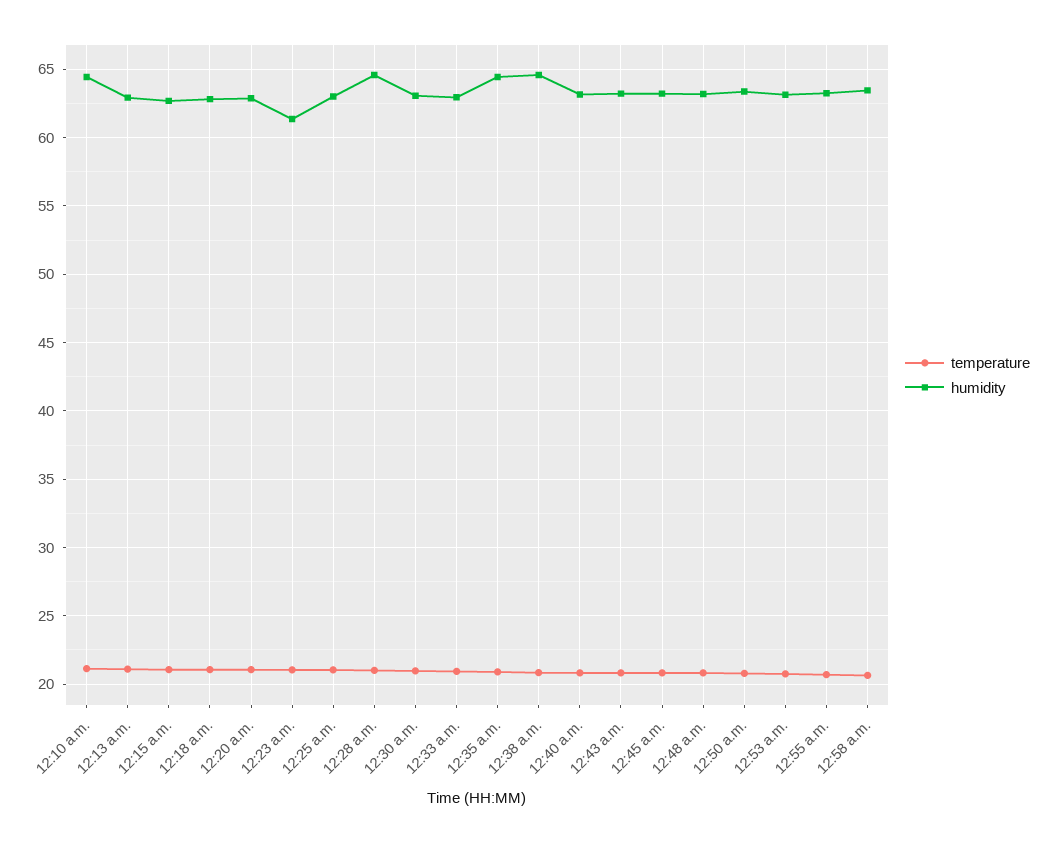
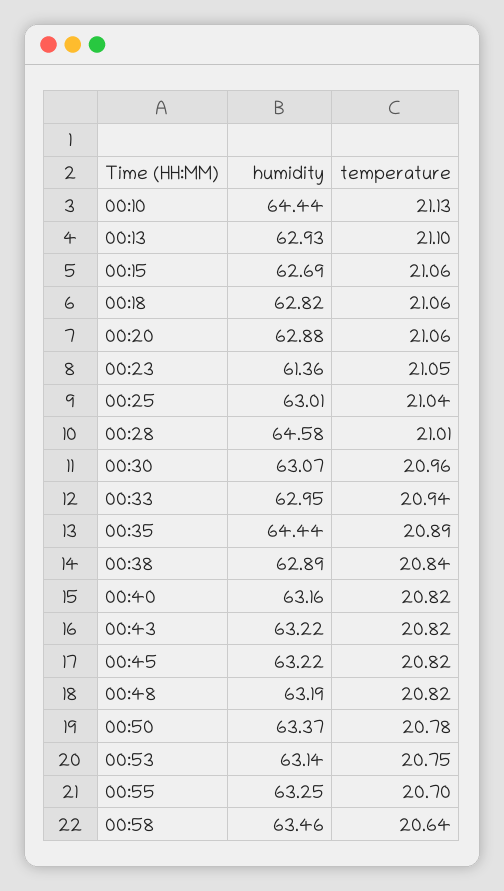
  {
    "temperature": {
      "12:10 a.m.": 21.13,
      "12:13 a.m.": 21.1,
      "12:15 a.m.": 21.06,
      "12:18 a.m.": 21.06,
      "12:20 a.m.": 21.06,
      "12:23 a.m.": 21.05,
      "12:25 a.m.": 21.04,
      "12:28 a.m.": 21.01,
      "12:30 a.m.": 20.96,
      "12:33 a.m.": 20.94,
      "12:35 a.m.": 20.89,
      "12:38 a.m.": 20.84,
      "12:40 a.m.": 20.82,
      "12:43 a.m.": 20.82,
      "12:45 a.m.": 20.82,
      "12:48 a.m.": 20.82,
      "12:50 a.m.": 20.78,
      "12:53 a.m.": 20.75,
      "12:55 a.m.": 20.7,
      "12:58 a.m.": 20.64
    },
    "humidity": {
      "12:10 a.m.": 64.44,
      "12:13 a.m.": 62.93,
      "12:15 a.m.": 62.69,
      "12:18 a.m.": 62.82,
      "12:20 a.m.": 62.88,
      "12:23 a.m.": 61.36,
      "12:25 a.m.": 63.01,
      "12:28 a.m.": 64.58,
      "12:30 a.m.": 63.07,
      "12:33 a.m.": 62.95,
      "12:35 a.m.": 64.44,
-     "12:38 a.m.": 64.5,
+     "12:38 a.m.": 62.89,
      "12:40 a.m.": 63.16,
      "12:43 a.m.": 63.22,
      "12:45 a.m.": 63.22,
      "12:48 a.m.": 63.19,
      "12:50 a.m.": 63.37,
      "12:53 a.m.": 63.14,
      "12:55 a.m.": 63.25,
      "12:58 a.m.": 63.46
    }
  }

